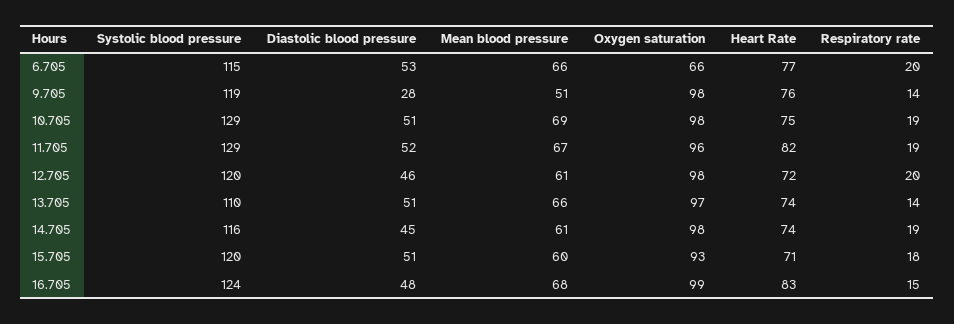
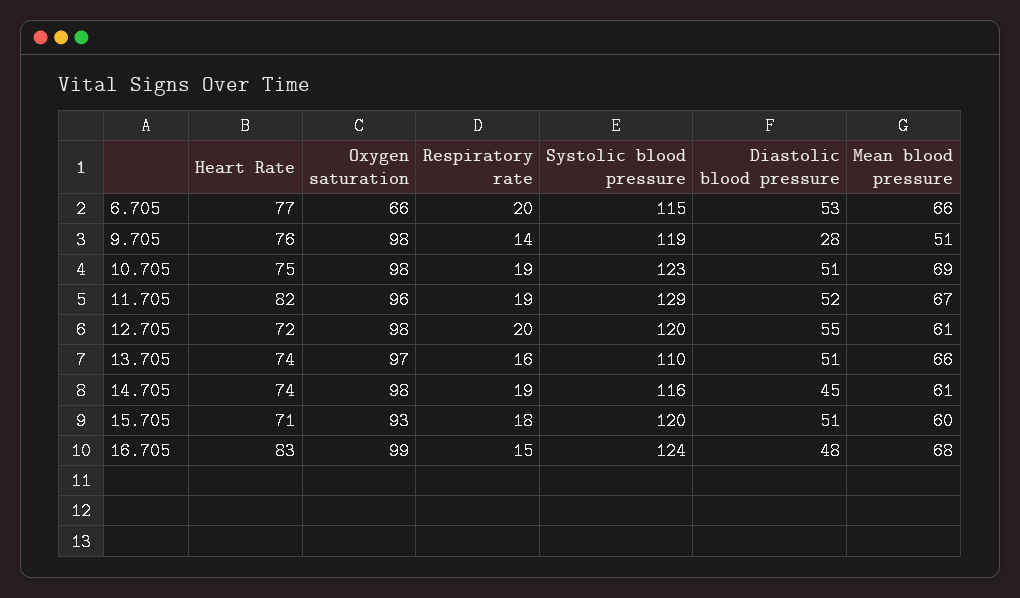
  {
    "Systolic blood pressure": {
      "6.705": 115,
      "9.705": 119,
-     "10.705": 129,
+     "10.705": 123,
      "11.705": 129,
      "12.705": 120,
      "13.705": 110,
      "14.705": 116,
      "15.705": 120,
      "16.705": 124
    },
    "Diastolic blood pressure": {
      "6.705": 53,
      "9.705": 28,
      "10.705": 51,
      "11.705": 52,
-     "12.705": 46,
+     "12.705": 55,
      "13.705": 51,
      "14.705": 45,
      "15.705": 51,
      "16.705": 48
    },
    "Mean blood pressure": {
      "6.705": 66,
      "9.705": 51,
      "10.705": 69,
      "11.705": 67,
      "12.705": 61,
      "13.705": 66,
      "14.705": 61,
      "15.705": 60,
      "16.705": 68
    },
    "Oxygen saturation": {
      "6.705": 66,
      "9.705": 98,
      "10.705": 98,
      "11.705": 96,
      "12.705": 98,
      "13.705": 97,
      "14.705": 98,
      "15.705": 93,
      "16.705": 99
    },
    "Heart Rate": {
      "6.705": 77,
      "9.705": 76,
      "10.705": 75,
      "11.705": 82,
      "12.705": 72,
      "13.705": 74,
      "14.705": 74,
      "15.705": 71,
      "16.705": 83
    },
    "Respiratory rate": {
      "6.705": 20,
      "9.705": 14,
      "10.705": 19,
      "11.705": 19,
      "12.705": 20,
-     "13.705": 14,
+     "13.705": 16,
      "14.705": 19,
      "15.705": 18,
      "16.705": 15
    }
  }

